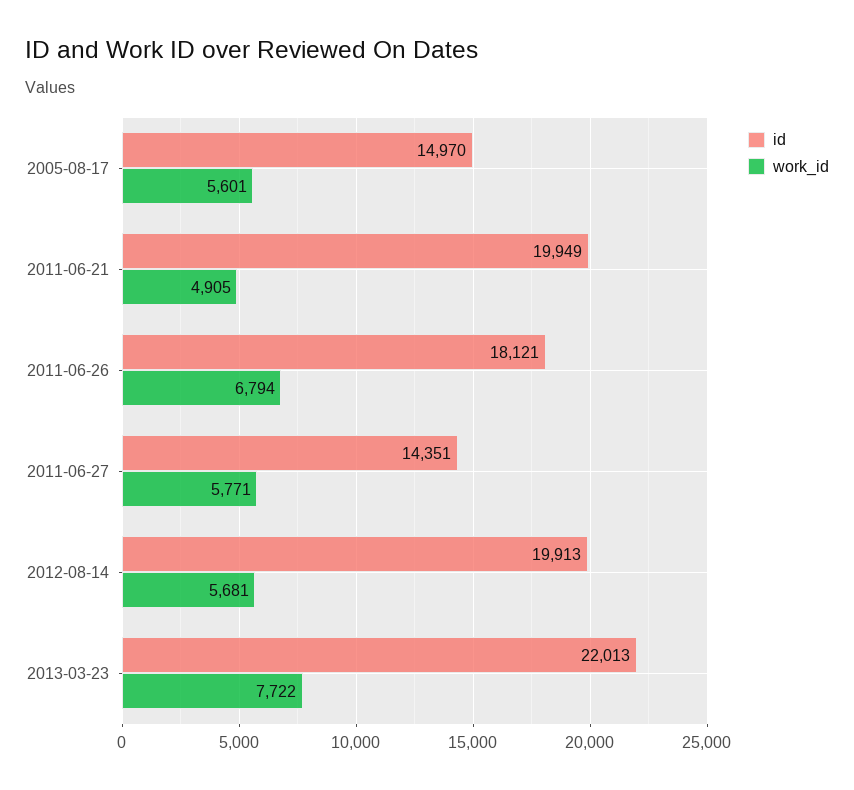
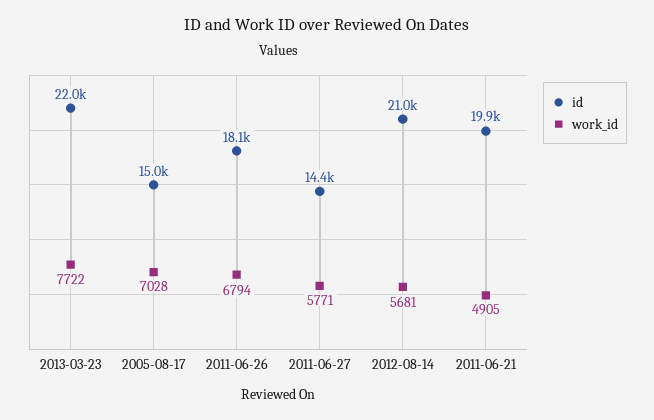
  {
    "id": {
      "2005-08-17": 14970,
      "2011-06-21": 19949,
      "2011-06-26": 18121,
      "2011-06-27": 14351,
-     "2012-08-14": 19913,
+     "2012-08-14": 21000,
      "2013-03-23": 22013
    },
    "work_id": {
-     "2005-08-17": 5601,
+     "2005-08-17": 7028,
      "2011-06-21": 4905,
      "2011-06-26": 6794,
      "2011-06-27": 5771,
      "2012-08-14": 5681,
      "2013-03-23": 7722
    }
  }

